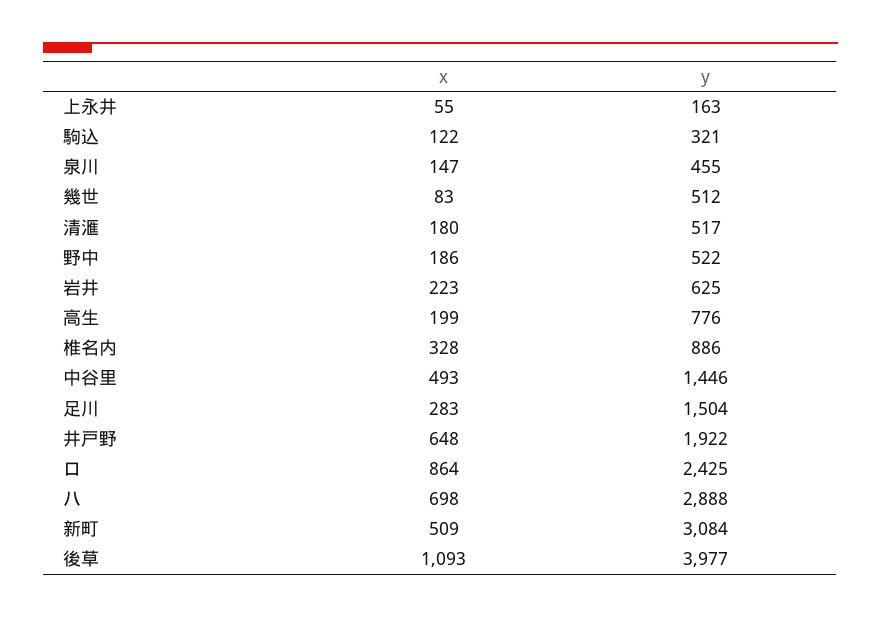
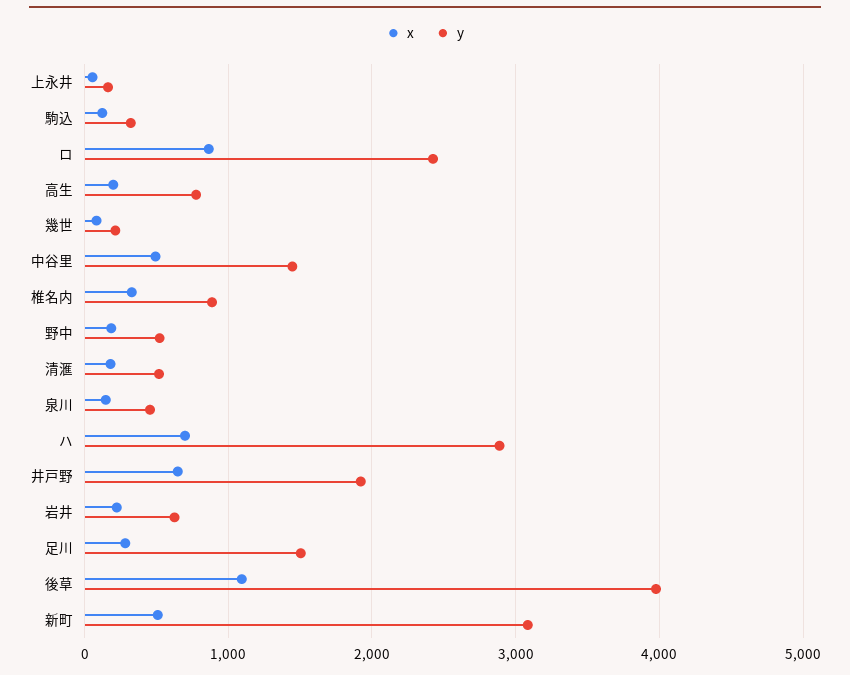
  {
    "x": {
      "上永井": 55,
      "駒込": 122,
      "泉川": 147,
      "幾世": 83,
      "清滙": 180,
      "野中": 186,
      "岩井": 223,
      "高生": 199,
      "椎名内": 328,
      "中谷里": 493,
      "足川": 283,
      "井戸野": 648,
      "ロ": 864,
      "ハ": 698,
      "新町": 509,
      "後草": 1093
    },
    "y": {
      "上永井": 163,
      "駒込": 321,
      "泉川": 455,
-     "幾世": 512,
+     "幾世": 200,
      "清滙": 517,
      "野中": 522,
      "岩井": 625,
      "高生": 776,
      "椎名内": 886,
      "中谷里": 1446,
      "足川": 1504,
      "井戸野": 1922,
      "ロ": 2425,
      "ハ": 2888,
      "新町": 3084,
      "後草": 3977
    }
  }

